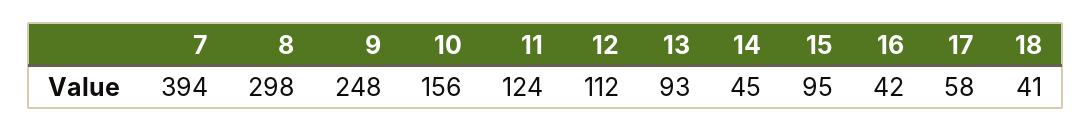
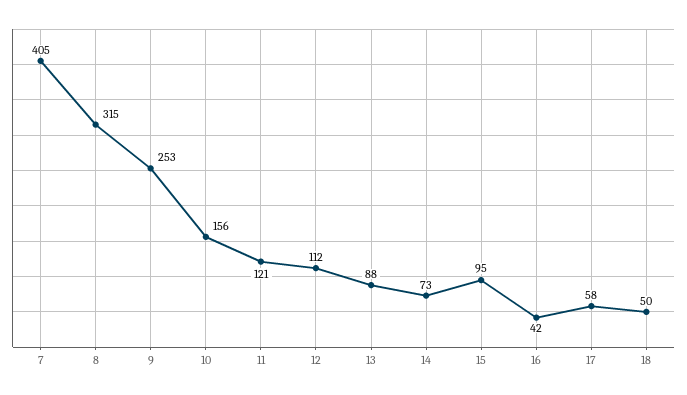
  {
-   "7": 394,
+   "7": 405,
-   "8": 298,
+   "8": 315,
-   "9": 248,
+   "9": 253,
    "10": 156,
-   "11": 124,
+   "11": 121,
    "12": 112,
-   "13": 93,
+   "13": 88,
-   "14": 45,
+   "14": 73,
    "15": 95,
    "16": 42,
    "17": 58,
-   "18": 41
+   "18": 50
  }

